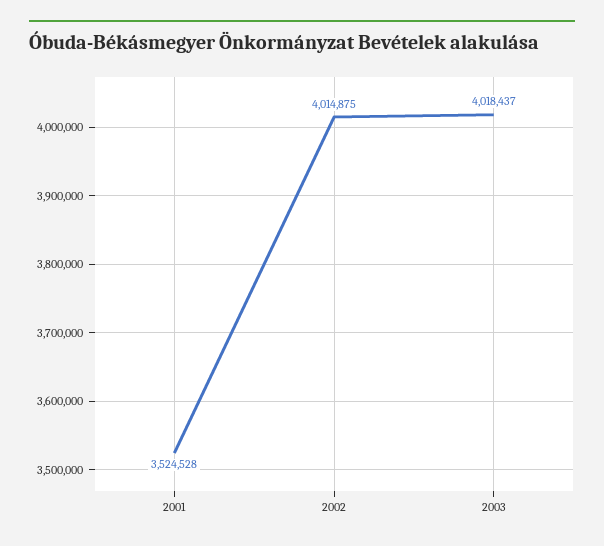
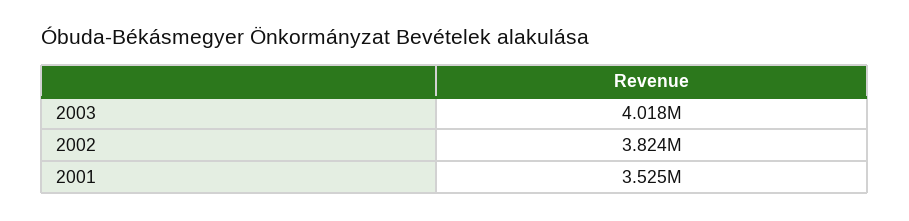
  {
    "2001": 3524528,
-   "2002": 4014875,
+   "2002": 3824000,
    "2003": 4018437
  }

